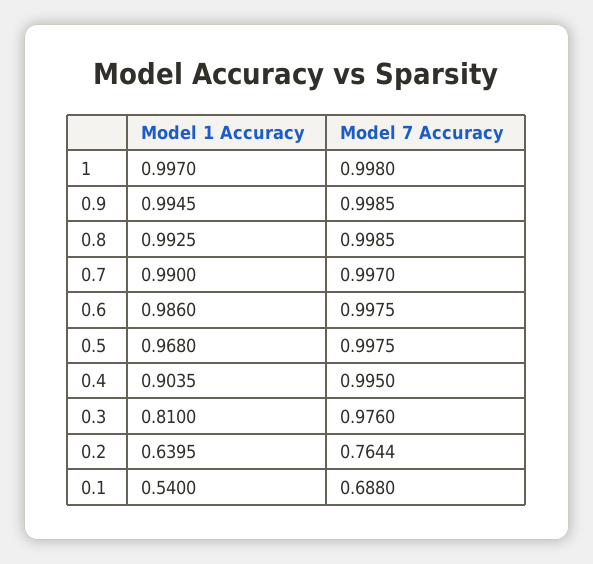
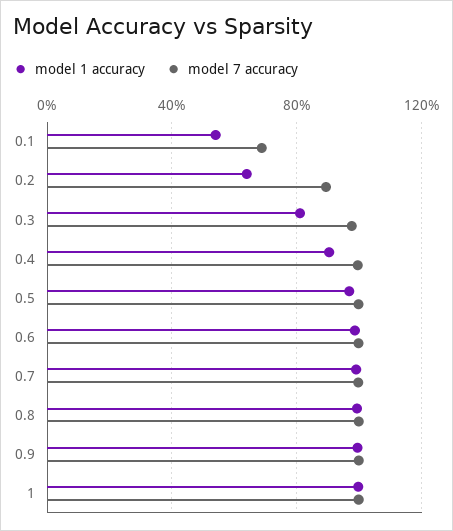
  {
    "Model 1 Accuracy": {
      "1": 0.997,
      "0.9": 0.9945,
      "0.8": 0.9925,
      "0.7": 0.99,
      "0.6": 0.986,
      "0.5": 0.968,
      "0.4": 0.9035,
      "0.3": 0.81,
      "0.2": 0.6395,
      "0.1": 0.54
    },
    "Model 7 Accuracy": {
      "1": 0.998,
      "0.9": 0.9985,
      "0.8": 0.9985,
      "0.7": 0.997,
      "0.6": 0.9975,
      "0.5": 0.9975,
      "0.4": 0.995,
      "0.3": 0.976,
-     "0.2": 0.7644,
+     "0.2": 0.9,
      "0.1": 0.688
    }
  }

